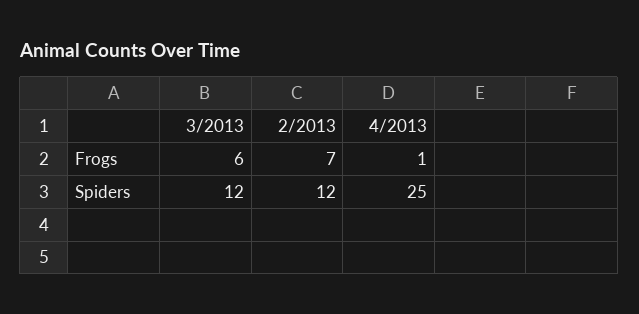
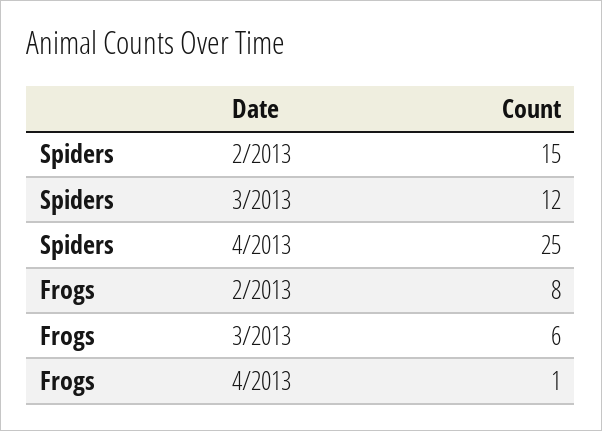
  {
    "3/2013": {
      "Frogs": 6,
      "Spiders": 12
    },
    "2/2013": {
-     "Frogs": 7,
+     "Frogs": 8,
-     "Spiders": 12
+     "Spiders": 15
    },
    "4/2013": {
      "Frogs": 1,
      "Spiders": 25
    }
  }

